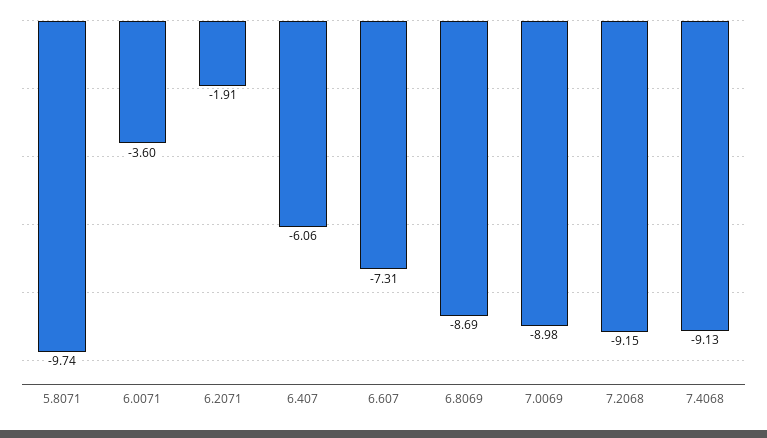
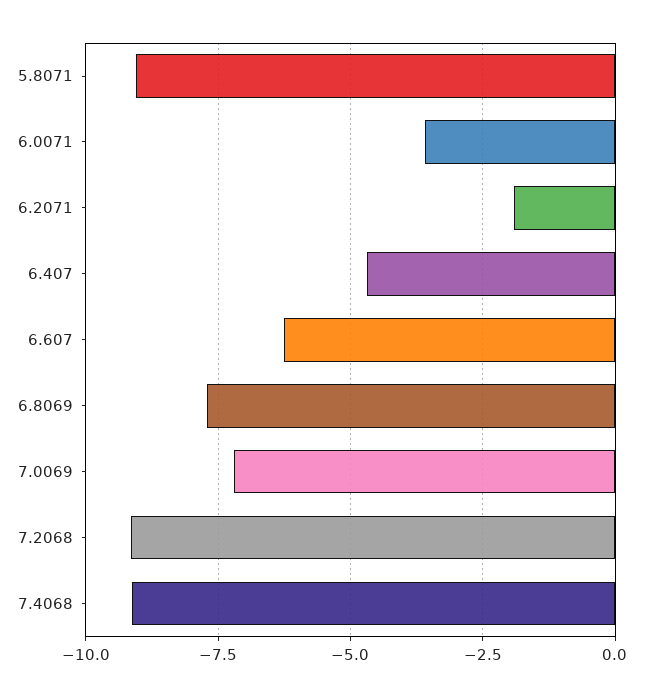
  {
-   "5.8071": -9.74,
+   "5.8071": -9,
    "6.0071": -3.6,
    "6.2071": -1.91,
-   "6.407": -6.06,
+   "6.407": -4.75,
-   "6.607": -7.31,
+   "6.607": -6.25,
-   "6.8069": -8.69,
+   "6.8069": -7.75,
-   "7.0069": -8.98,
+   "7.0069": -7.25,
    "7.2068": -9.15,
    "7.4068": -9.13
  }

